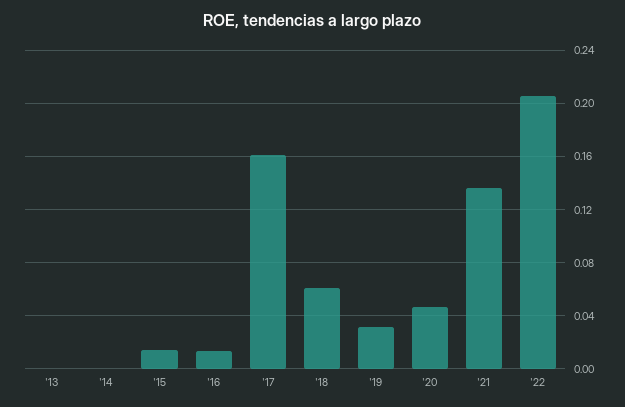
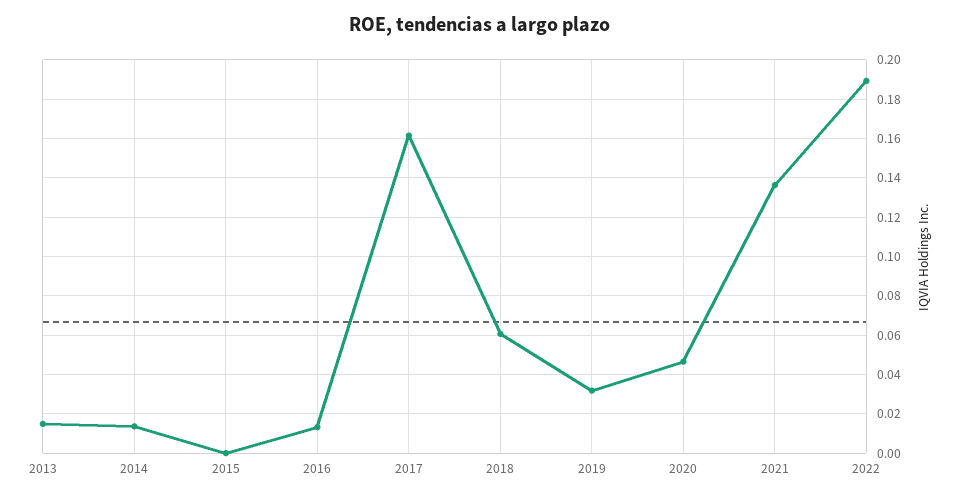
  {
-   "'13": 0,
+   "'13": 0.015,
-   "'14": 0,
+   "'14": 0.015,
-   "'15": 0.015,
+   "'15": 0,
    "'16": 0.015,
    "'17": 0.16,
    "'18": 0.06,
    "'19": 0.03,
    "'20": 0.045,
    "'21": 0.135,
-   "'22": 0.205
+   "'22": 0.19
  }

